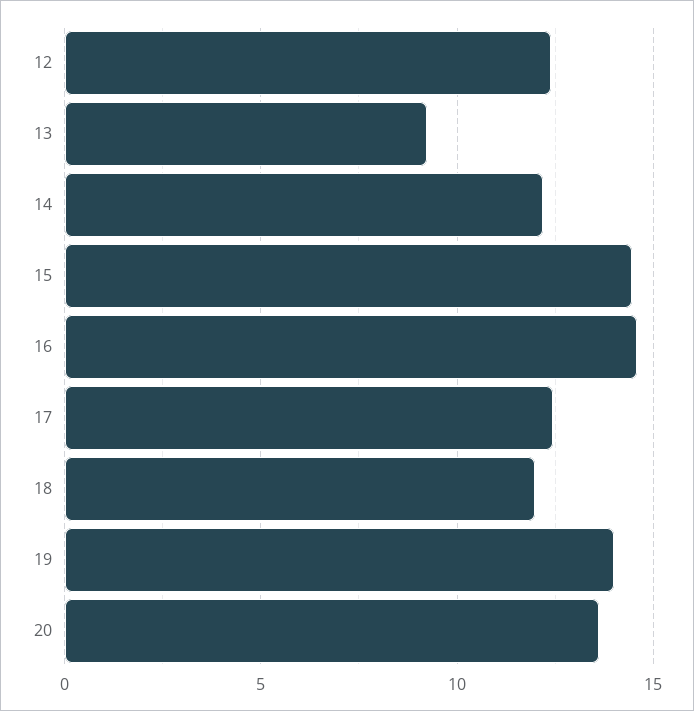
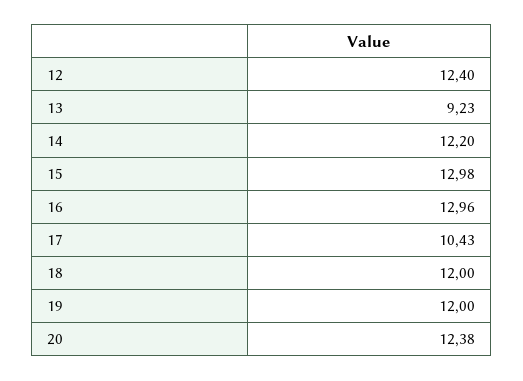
  {
    "12": 12.4,
    "13": 9.23,
    "14": 12.2,
-   "15": 14.5,
+   "15": 12.98,
-   "16": 14.5,
+   "16": 12.96,
-   "17": 12.5,
+   "17": 10.43,
    "18": 12,
-   "19": 14,
+   "19": 12,
-   "20": 13.5
+   "20": 12.38
  }

